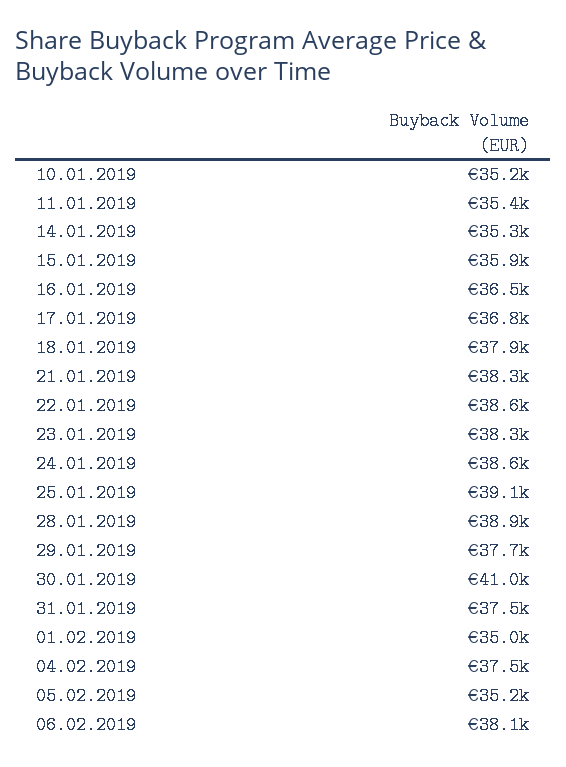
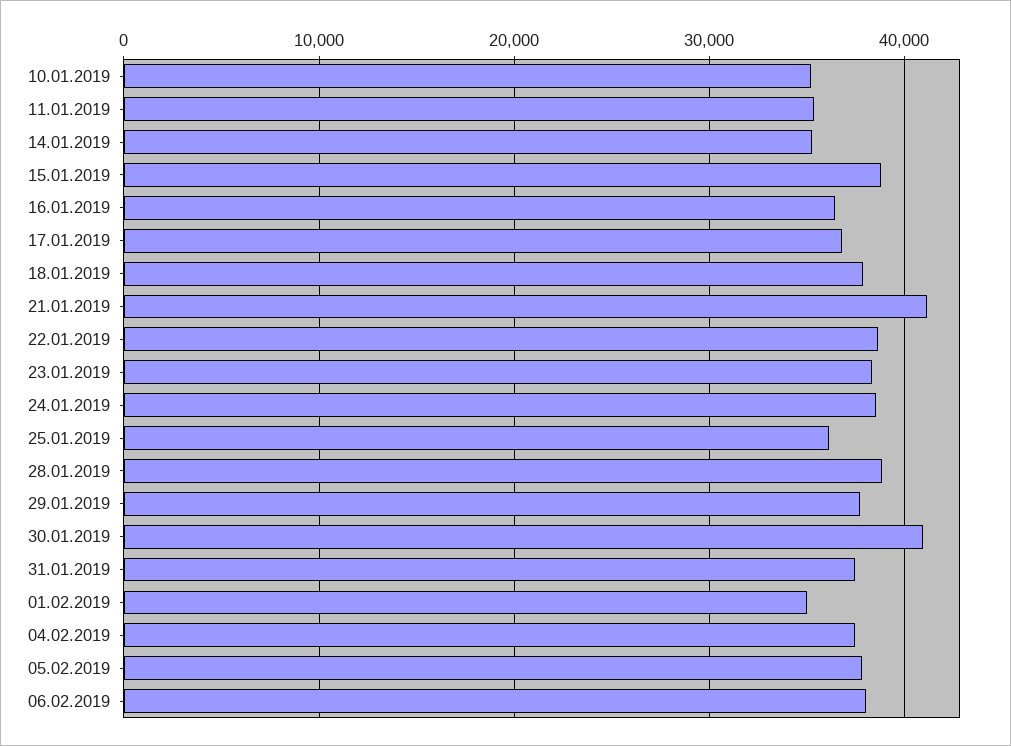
  {
    "10.01.2019": 35200,
    "11.01.2019": 35400,
    "14.01.2019": 35300,
-   "15.01.2019": 35900,
+   "15.01.2019": 39000,
    "16.01.2019": 36500,
    "17.01.2019": 36800,
    "18.01.2019": 37900,
-   "21.01.2019": 38300,
+   "21.01.2019": 41000,
    "22.01.2019": 38600,
    "23.01.2019": 38300,
    "24.01.2019": 38600,
-   "25.01.2019": 39100,
+   "25.01.2019": 36000,
    "28.01.2019": 38900,
    "29.01.2019": 37700,
    "30.01.2019": 41000,
    "31.01.2019": 37500,
    "01.02.2019": 35000,
    "04.02.2019": 37500,
-   "05.02.2019": 35200,
+   "05.02.2019": 38000,
    "06.02.2019": 38100
  }

